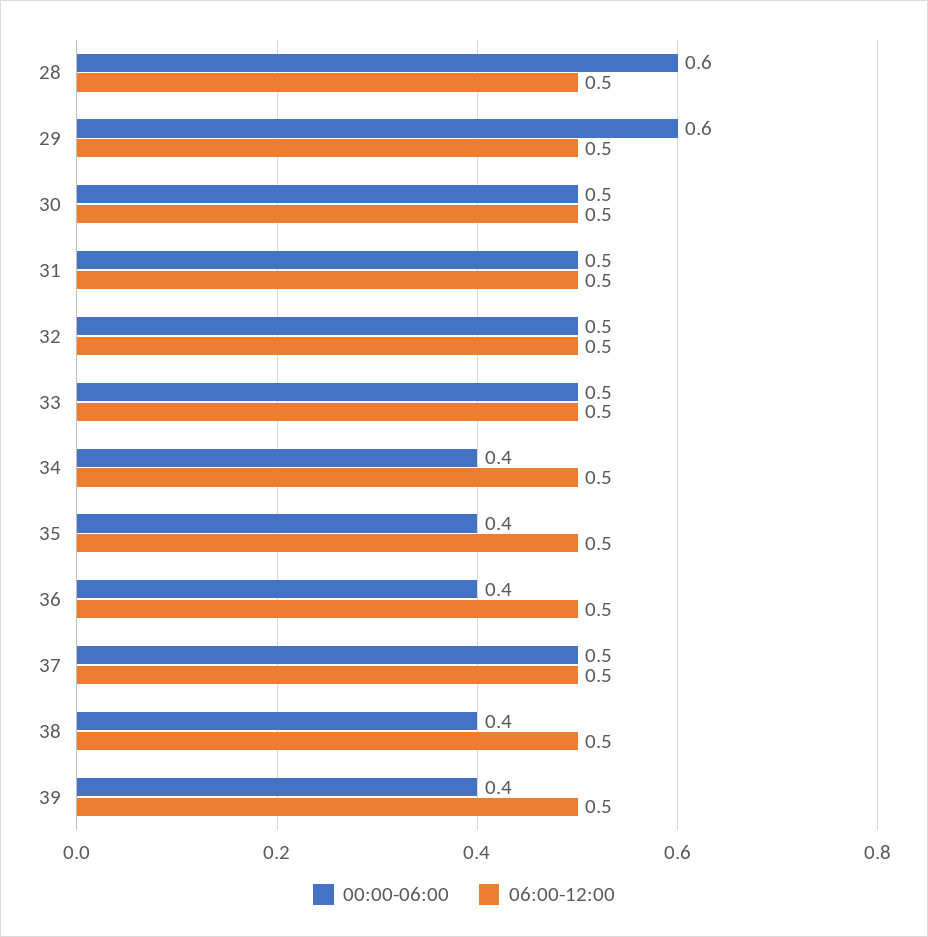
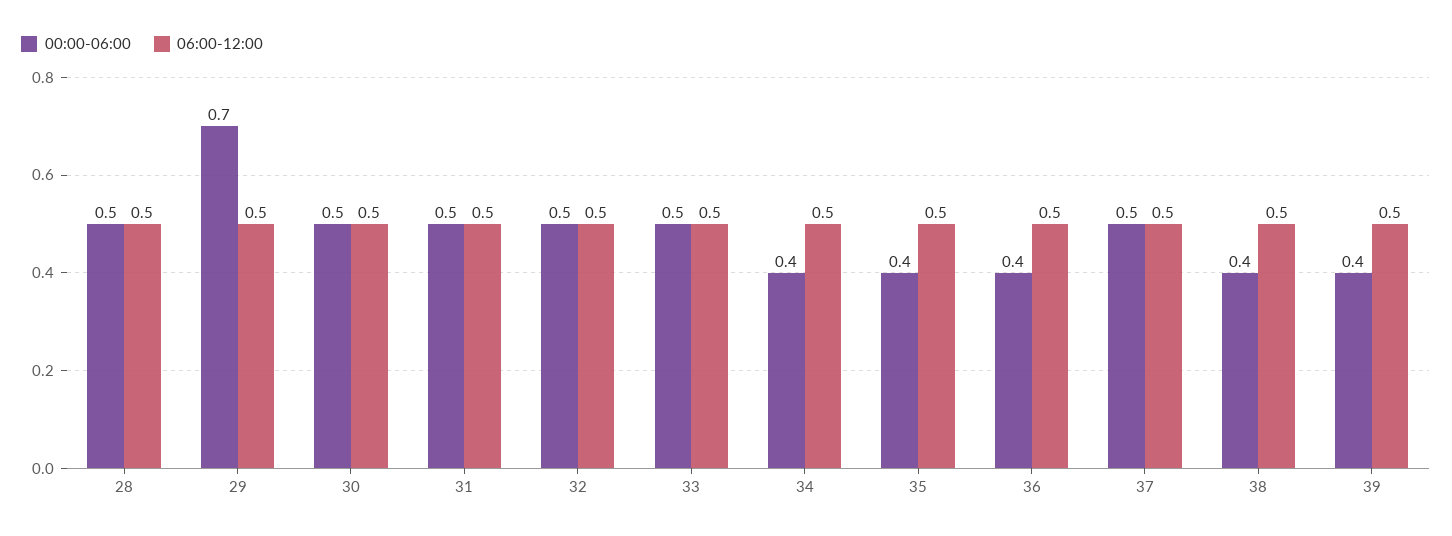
  {
    "00:00-06:00": {
-     "28": 0.6,
+     "28": 0.5,
-     "29": 0.6,
+     "29": 0.7,
      "30": 0.5,
      "31": 0.5,
      "32": 0.5,
      "33": 0.5,
      "34": 0.4,
      "35": 0.4,
      "36": 0.4,
      "37": 0.5,
      "38": 0.4,
      "39": 0.4
    },
    "06:00-12:00": {
      "28": 0.5,
      "29": 0.5,
      "30": 0.5,
      "31": 0.5,
      "32": 0.5,
      "33": 0.5,
      "34": 0.5,
      "35": 0.5,
      "36": 0.5,
      "37": 0.5,
      "38": 0.5,
      "39": 0.5
    }
  }

